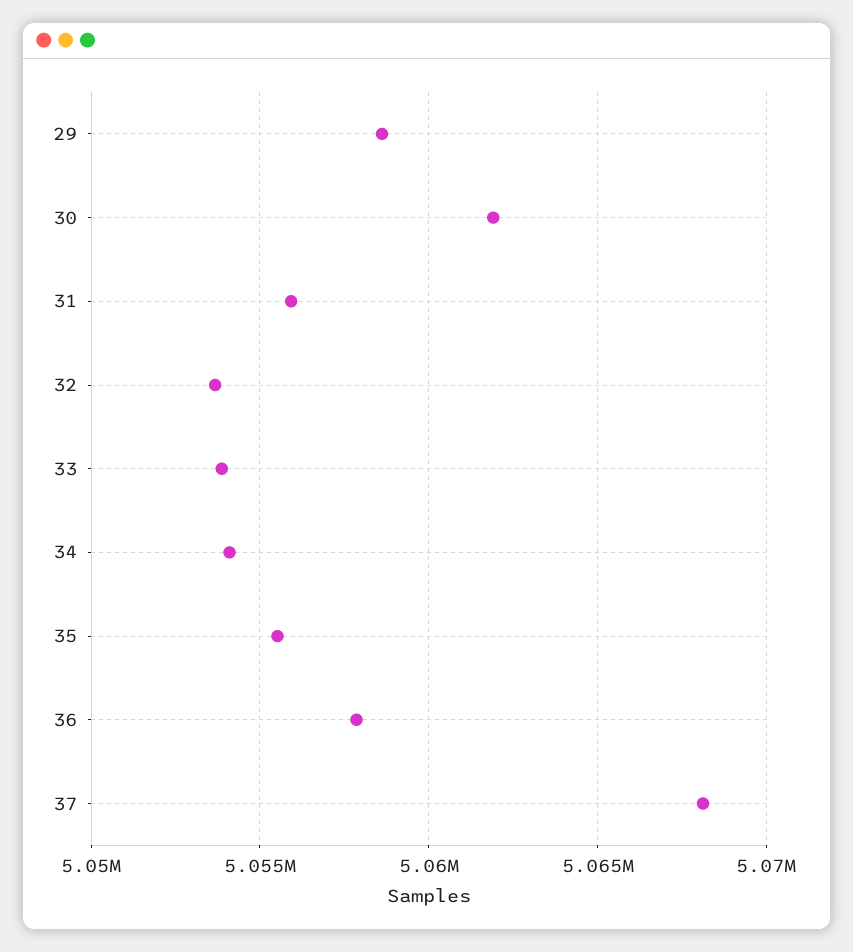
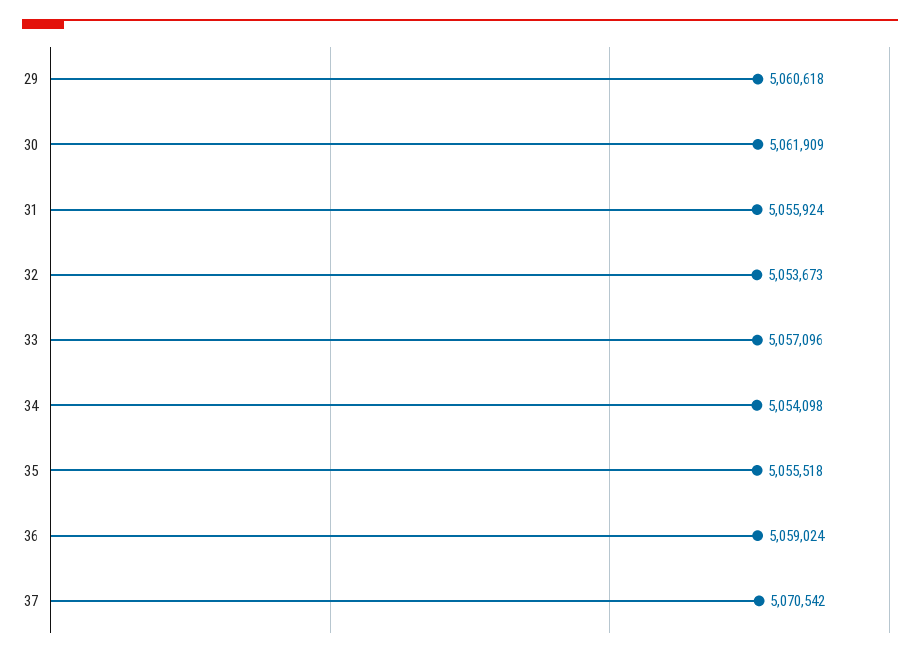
  {
-   "29": 5058500,
+   "29": 5060618,
    "30": 5061909,
    "31": 5055924,
    "32": 5053673,
-   "33": 5054000,
+   "33": 5057096,
    "34": 5054098,
    "35": 5055518,
-   "36": 5058000,
+   "36": 5059024,
-   "37": 5068000
+   "37": 5070542
  }

